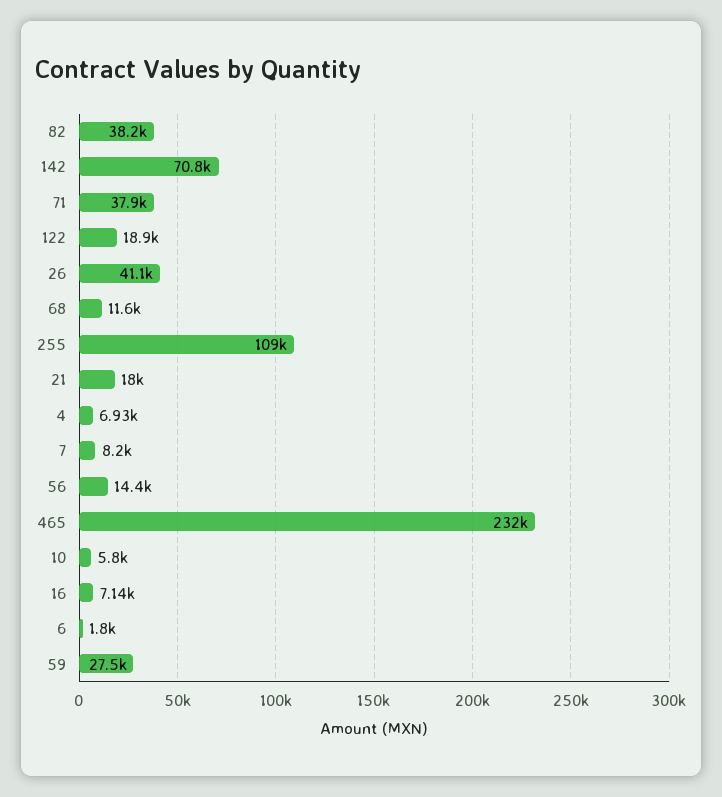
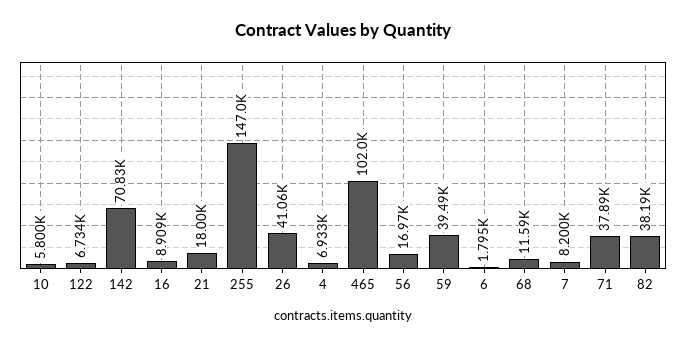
  {
    "82": 38190,
    "142": 70830,
    "71": 37890,
-   "122": 18900,
+   "122": 6734,
    "26": 41060,
    "68": 11590,
-   "255": 109000,
+   "255": 147000,
    "21": 18000,
    "4": 6933,
    "7": 8200,
-   "56": 14400,
+   "56": 16970,
-   "465": 232000,
+   "465": 102000,
    "10": 5800,
-   "16": 7140,
+   "16": 8909,
    "6": 1795,
-   "59": 27500
+   "59": 39490
  }

